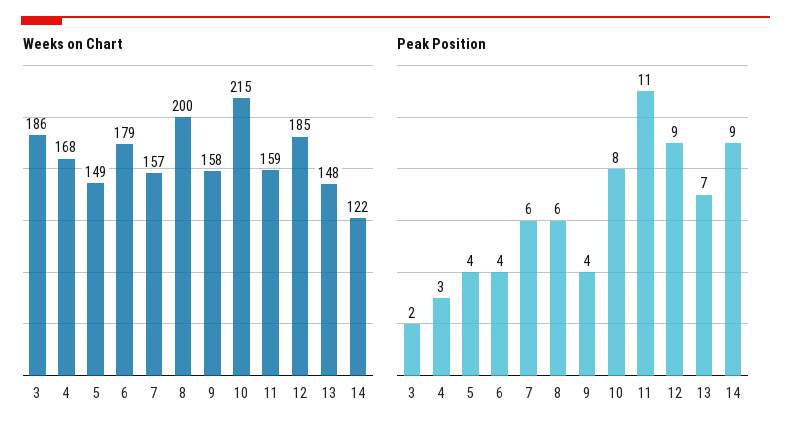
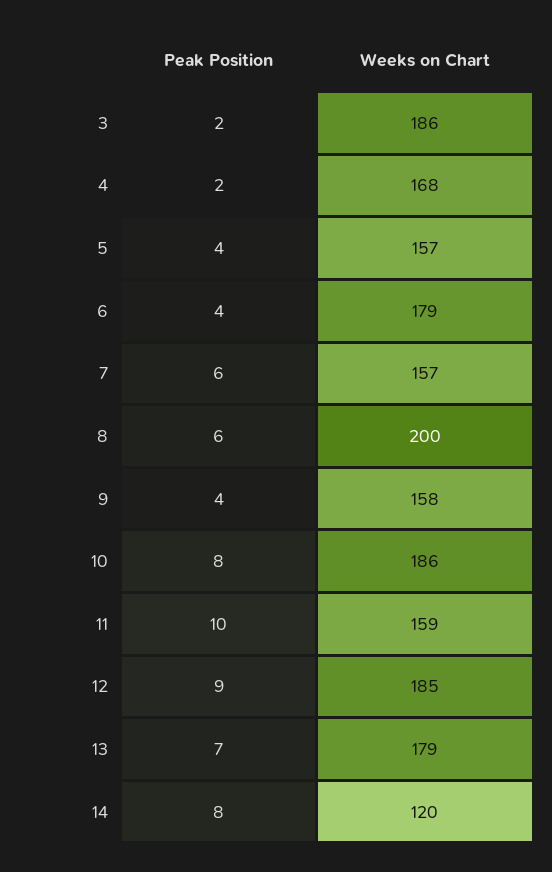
  {
    "Weeks on Chart": {
      "3": 186,
      "4": 168,
-     "5": 149,
+     "5": 157,
      "6": 179,
      "7": 157,
      "8": 200,
      "9": 158,
-     "10": 215,
+     "10": 186,
      "11": 159,
      "12": 185,
-     "13": 148,
+     "13": 179,
-     "14": 122
+     "14": 120
    },
    "Peak Position": {
      "3": 2,
-     "4": 3,
+     "4": 2,
      "5": 4,
      "6": 4,
      "7": 6,
      "8": 6,
      "9": 4,
      "10": 8,
-     "11": 11,
+     "11": 10,
      "12": 9,
      "13": 7,
-     "14": 9
+     "14": 8
    }
  }

